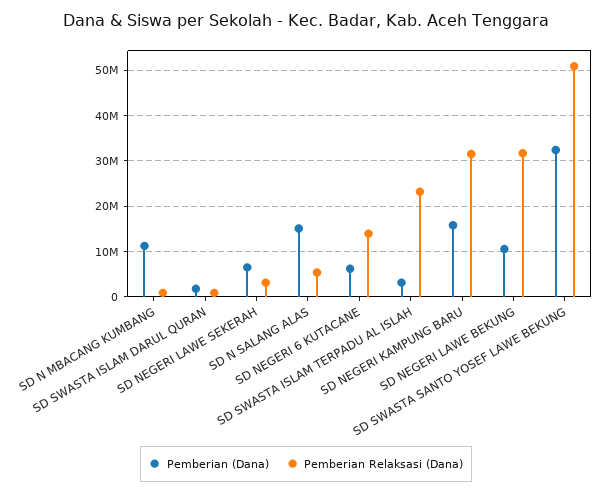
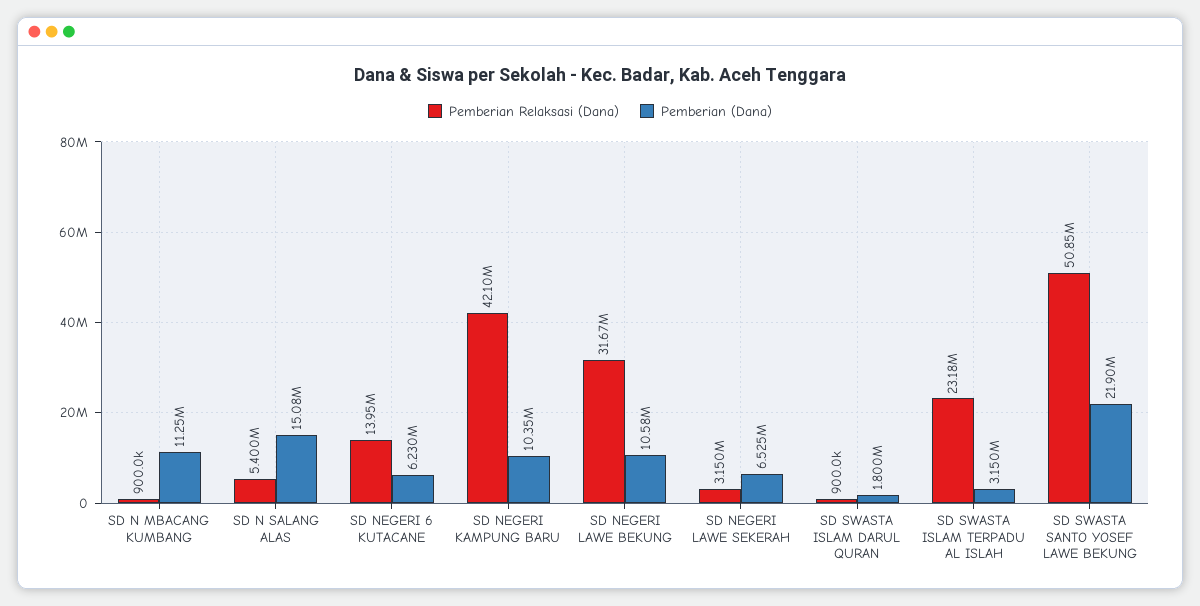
  {
    "Pemberian (Dana)": {
      "SD N MBACANG KUMBANG": 11250000,
      "SD SWASTA ISLAM DARUL QURAN": 1800000,
      "SD NEGERI LAWE SEKERAH": 6525000,
      "SD N SALANG ALAS": 15080000,
      "SD NEGERI 6 KUTACANE": 6230000,
      "SD SWASTA ISLAM TERPADU AL ISLAH": 3150000,
-     "SD NEGERI KAMPUNG BARU": 16000000,
+     "SD NEGERI KAMPUNG BARU": 10350000,
      "SD NEGERI LAWE BEKUNG": 10580000,
-     "SD SWASTA SANTO YOSEF LAWE BEKUNG": 32000000
+     "SD SWASTA SANTO YOSEF LAWE BEKUNG": 21900000
    },
    "Pemberian Relaksasi (Dana)": {
      "SD N MBACANG KUMBANG": 900000,
      "SD SWASTA ISLAM DARUL QURAN": 900000,
      "SD NEGERI LAWE SEKERAH": 3150000,
      "SD N SALANG ALAS": 5400000,
      "SD NEGERI 6 KUTACANE": 13950000,
      "SD SWASTA ISLAM TERPADU AL ISLAH": 23180000,
-     "SD NEGERI KAMPUNG BARU": 32000000,
+     "SD NEGERI KAMPUNG BARU": 42100000,
      "SD NEGERI LAWE BEKUNG": 31670000,
      "SD SWASTA SANTO YOSEF LAWE BEKUNG": 50850000
    }
  }

